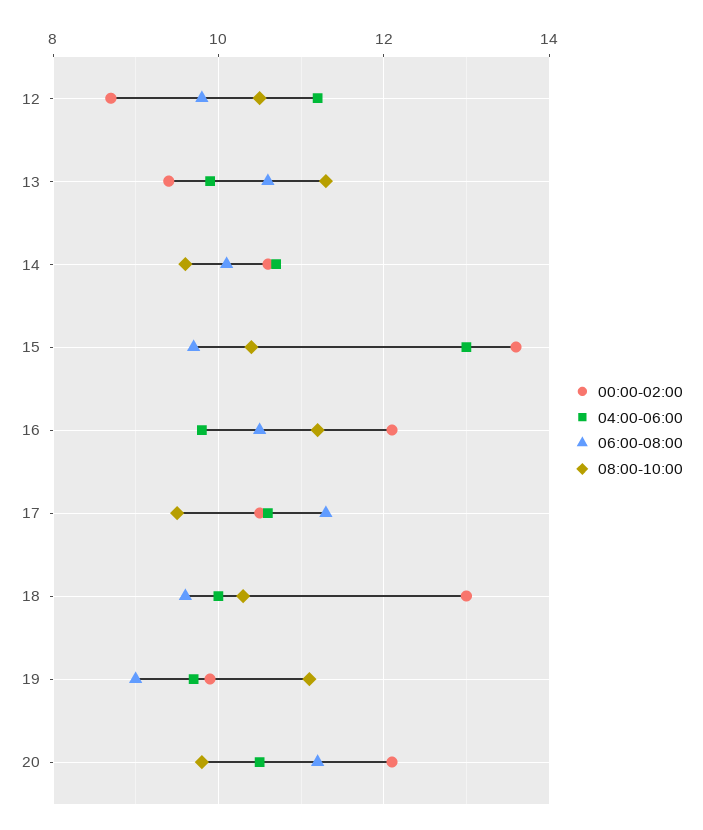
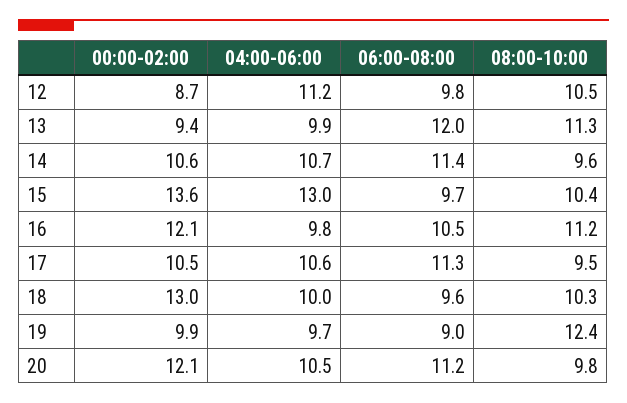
  {
    "00:00-02:00": {
      "12": 8.7,
      "13": 9.4,
      "14": 10.6,
      "15": 13.6,
      "16": 12.1,
      "17": 10.5,
      "18": 13,
      "19": 9.9,
      "20": 12.1
    },
    "04:00-06:00": {
      "12": 11.2,
      "13": 9.9,
      "14": 10.7,
      "15": 13,
      "16": 9.8,
      "17": 10.6,
      "18": 10,
      "19": 9.7,
      "20": 10.5
    },
    "06:00-08:00": {
      "12": 9.8,
-     "13": 10.5,
+     "13": 12,
-     "14": 10,
+     "14": 11.4,
      "15": 9.7,
      "16": 10.5,
      "17": 11.3,
      "18": 9.6,
      "19": 9,
      "20": 11.2
    },
    "08:00-10:00": {
      "12": 10.5,
      "13": 11.3,
      "14": 9.6,
      "15": 10.4,
      "16": 11.2,
      "17": 9.5,
      "18": 10.3,
-     "19": 11,
+     "19": 12.4,
      "20": 9.8
    }
  }

